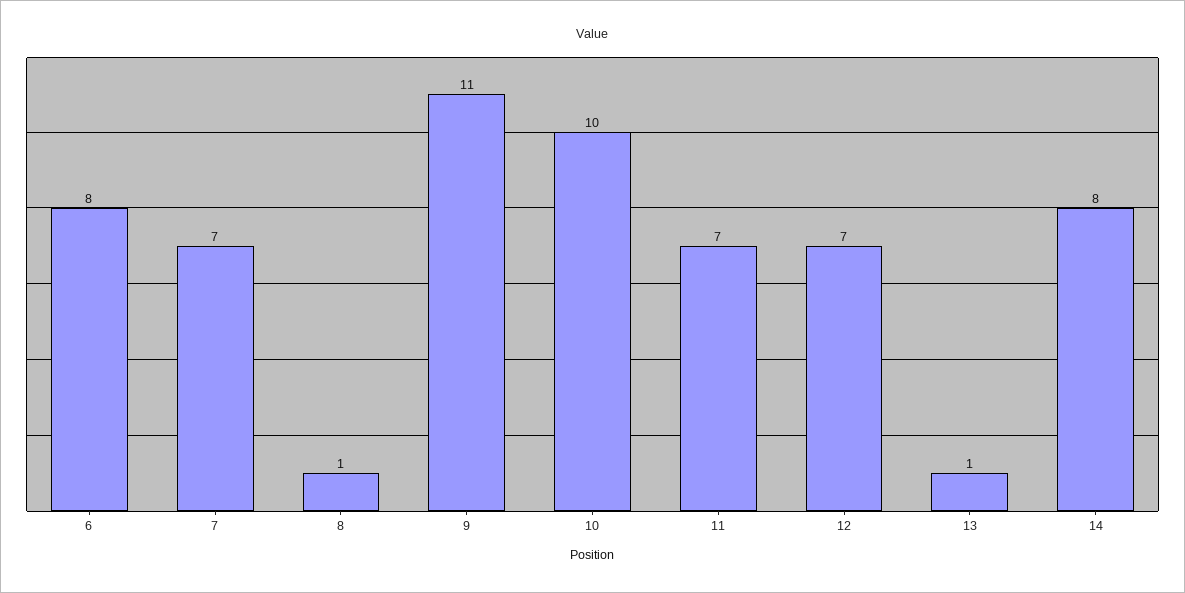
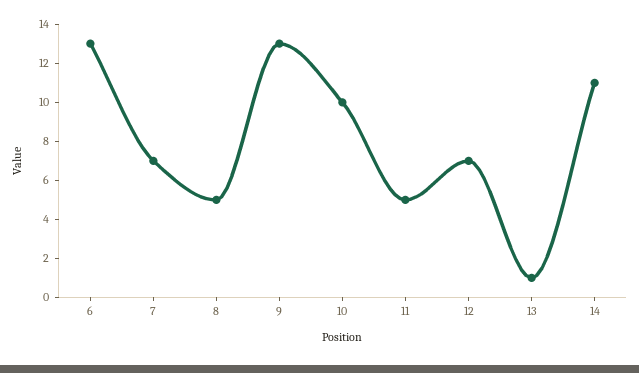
  {
-   "6": 8,
+   "6": 13,
    "7": 7,
-   "8": 1,
+   "8": 5,
-   "9": 11,
+   "9": 13,
    "10": 10,
-   "11": 7,
+   "11": 5,
    "12": 7,
    "13": 1,
-   "14": 8
+   "14": 11
  }

